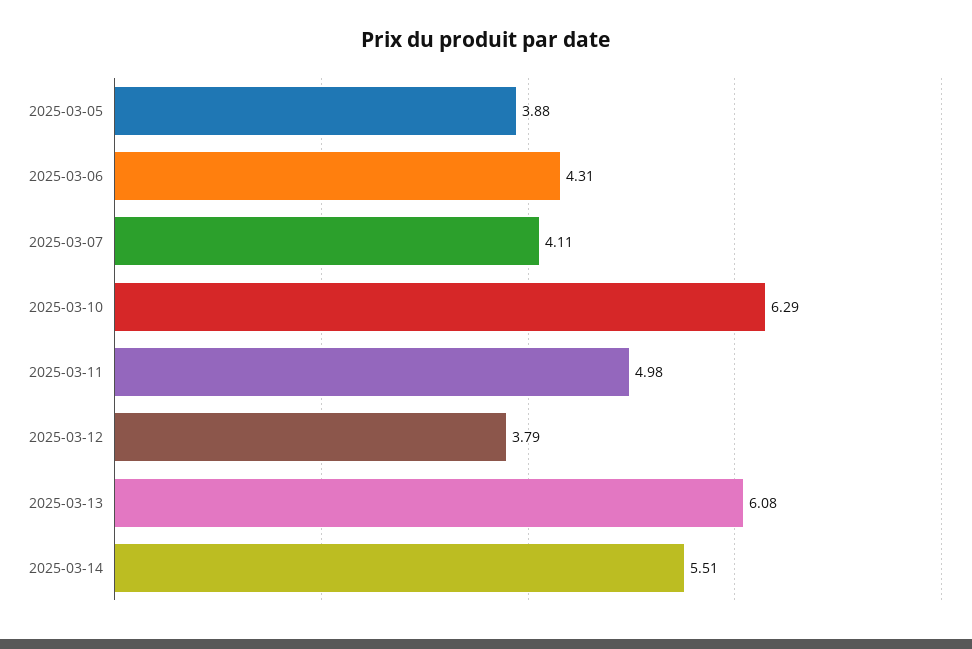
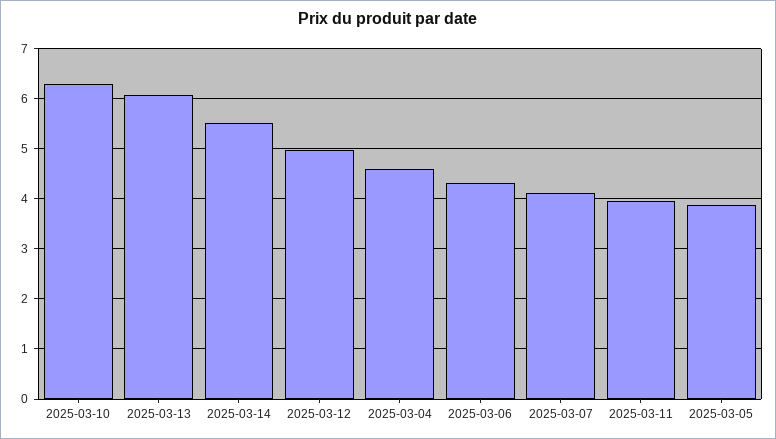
  {
    "2025-03-05": 3.88,
    "2025-03-06": 4.31,
    "2025-03-07": 4.11,
    "2025-03-10": 6.29,
-   "2025-03-11": 4.98,
+   "2025-03-11": 4,
-   "2025-03-12": 3.79,
+   "2025-03-12": 5,
    "2025-03-13": 6.08,
-   "2025-03-14": 5.51
+   "2025-03-14": 5.51,
+   "2025-03-04": 4.6
  }

